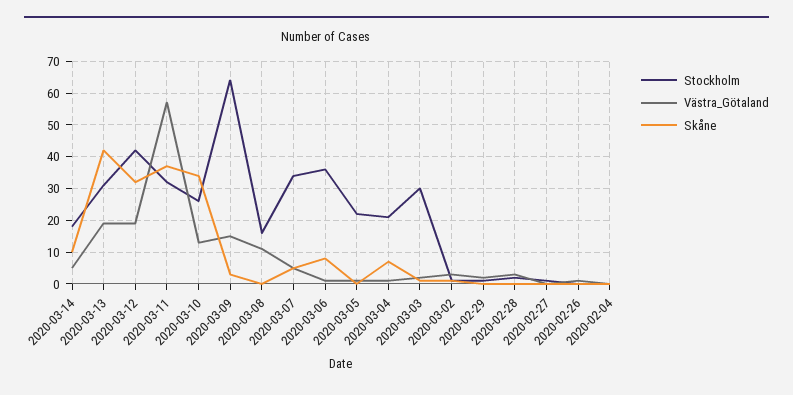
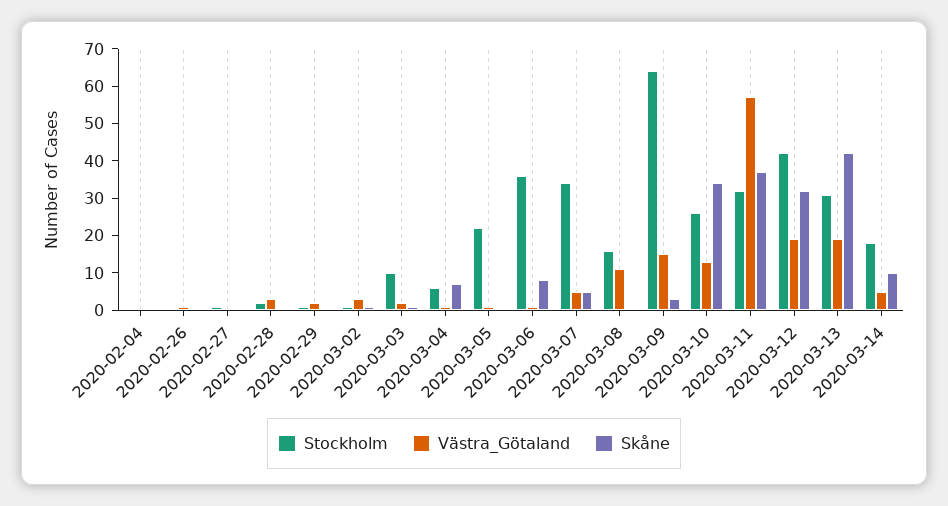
  {
    "Stockholm": {
      "2020-03-14": 20,
      "2020-03-13": 30,
      "2020-03-12": 40,
      "2020-03-11": 30,
      "2020-03-10": 25,
      "2020-03-09": 65,
      "2020-03-08": 15,
      "2020-03-07": 35,
      "2020-03-06": 35,
      "2020-03-05": 20,
-     "2020-03-04": 20,
+     "2020-03-04": 5,
-     "2020-03-03": 30,
+     "2020-03-03": 10,
      "2020-03-02": 0,
      "2020-02-29": 0,
      "2020-02-28": 0,
      "2020-02-27": 0,
      "2020-02-26": 0,
      "2020-02-04": 0
    },
    "Västra_Götaland": {
      "2020-03-14": 5,
      "2020-03-13": 20,
      "2020-03-12": 20,
      "2020-03-11": 55,
      "2020-03-10": 15,
      "2020-03-09": 15,
      "2020-03-08": 10,
      "2020-03-07": 5,
      "2020-03-06": 0,
      "2020-03-05": 0,
      "2020-03-04": 0,
      "2020-03-03": 0,
      "2020-03-02": 5,
      "2020-02-29": 0,
      "2020-02-28": 5,
      "2020-02-27": 0,
      "2020-02-26": 0,
      "2020-02-04": 0
    },
    "Skåne": {
      "2020-03-14": 10,
      "2020-03-13": 40,
      "2020-03-12": 30,
      "2020-03-11": 35,
      "2020-03-10": 35,
      "2020-03-09": 5,
      "2020-03-08": 0,
      "2020-03-07": 5,
      "2020-03-06": 10,
      "2020-03-05": 0,
      "2020-03-04": 5,
      "2020-03-03": 0,
      "2020-03-02": 0,
      "2020-02-29": 0,
      "2020-02-28": 0,
      "2020-02-27": 0,
      "2020-02-26": 0,
      "2020-02-04": 0
    }
  }

